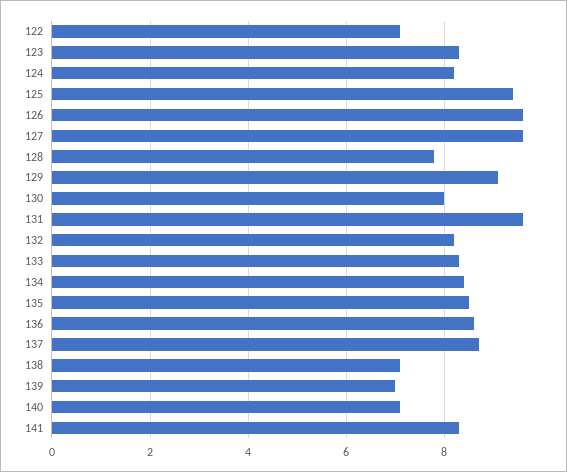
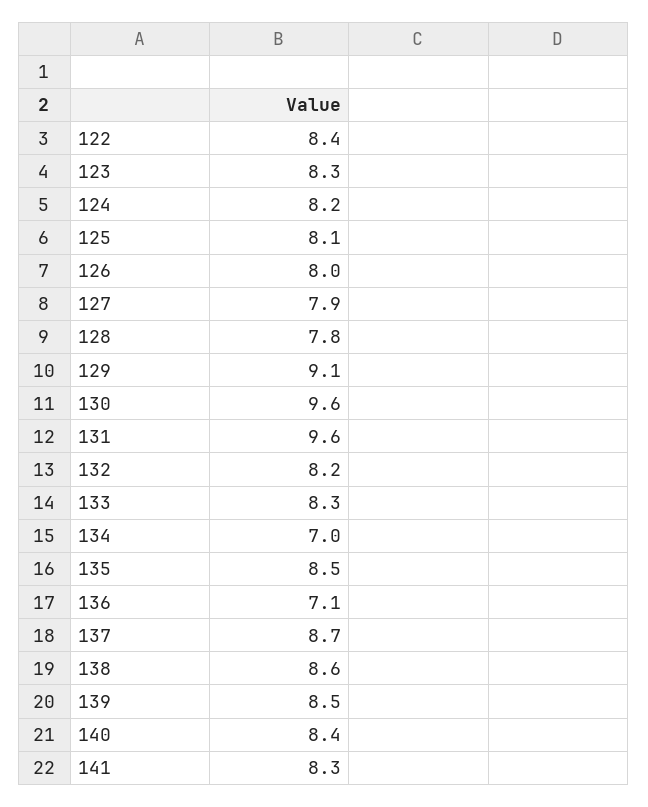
  {
-   "122": 7,
+   "122": 8.4,
    "123": 8.3,
    "124": 8.2,
-   "125": 9.5,
+   "125": 8.1,
-   "126": 9.5,
+   "126": 8,
-   "127": 9.5,
+   "127": 7.9,
    "128": 7.8,
    "129": 9.1,
-   "130": 8,
+   "130": 9.6,
    "131": 9.6,
    "132": 8.2,
    "133": 8.3,
-   "134": 8.5,
+   "134": 7,
    "135": 8.5,
-   "136": 8.5,
+   "136": 7.1,
    "137": 8.7,
-   "138": 7,
+   "138": 8.6,
-   "139": 7,
+   "139": 8.5,
-   "140": 7,
+   "140": 8.4,
    "141": 8.3
  }

